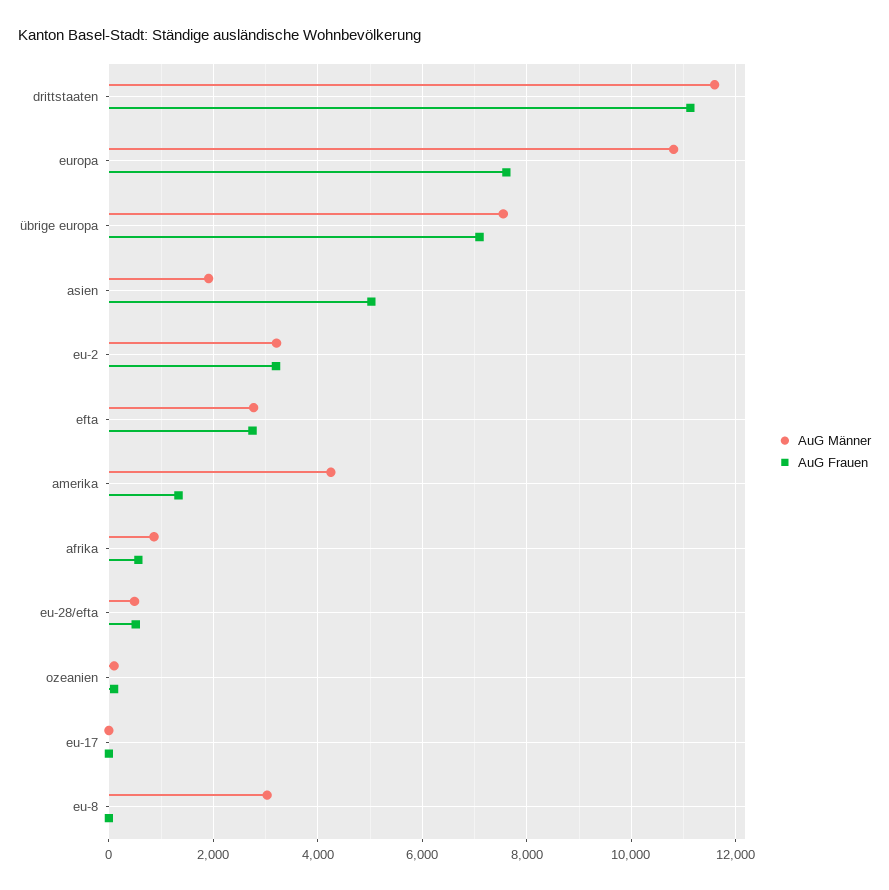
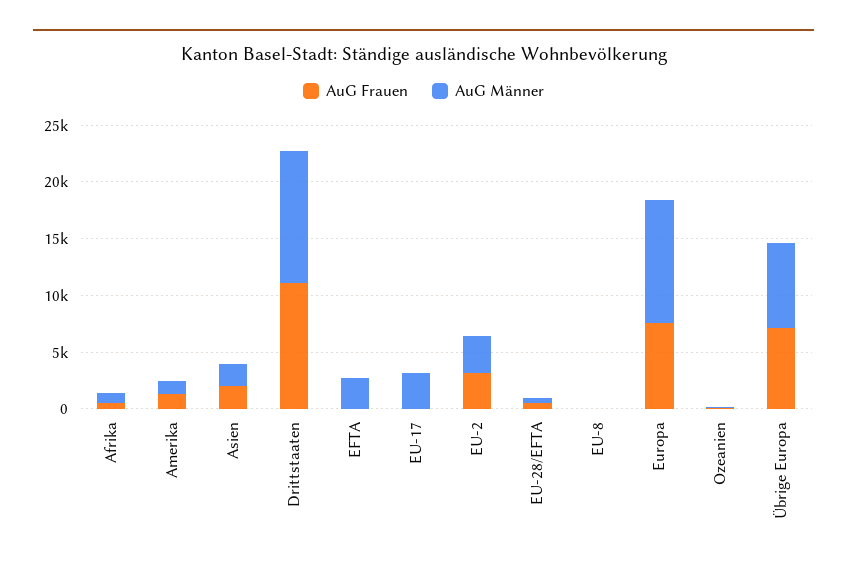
  {
    "AuG Männer": {
      "drittstaaten": 11600,
      "europa": 10800,
      "übrige europa": 7600,
      "asien": 2000,
      "eu-2": 3200,
      "efta": 2800,
-     "amerika": 4200,
+     "amerika": 1000,
      "afrika": 800,
      "eu-28/efta": 400,
      "ozeanien": 200,
-     "eu-17": 0,
+     "eu-17": 3000,
-     "eu-8": 3000
+     "eu-8": 0
    },
    "AuG Frauen": {
      "drittstaaten": 11200,
      "europa": 7600,
      "übrige europa": 7000,
-     "asien": 5000,
+     "asien": 2000,
      "eu-2": 3200,
-     "efta": 2800,
+     "efta": 0,
      "amerika": 1400,
      "afrika": 600,
      "eu-28/efta": 600,
      "ozeanien": 200,
      "eu-17": 0,
      "eu-8": 0
    }
  }

